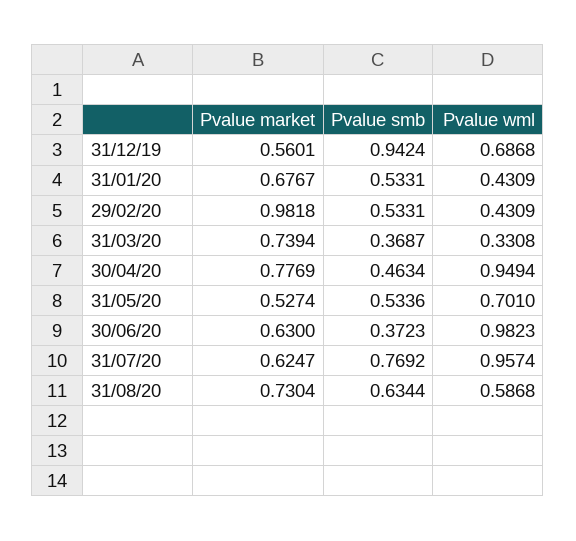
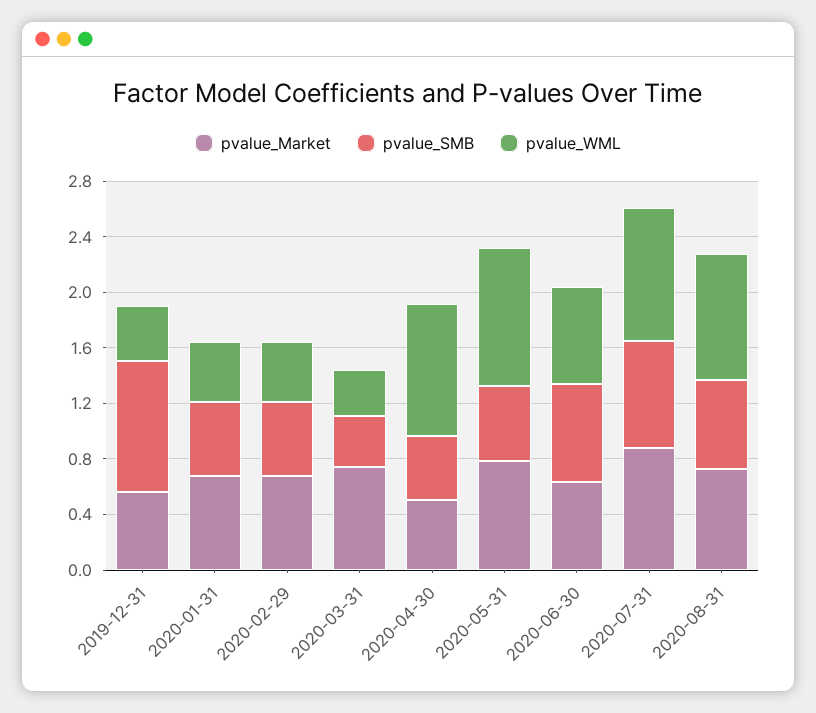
  {
    "Pvalue market": {
      "31/12/19": 0.5601,
      "31/01/20": 0.6767,
-     "29/02/20": 0.9818,
+     "29/02/20": 0.7,
      "31/03/20": 0.7394,
-     "30/04/20": 0.7769,
+     "30/04/20": 0.5,
-     "31/05/20": 0.5274,
+     "31/05/20": 0.8,
      "30/06/20": 0.63,
-     "31/07/20": 0.6247,
+     "31/07/20": 0.9,
      "31/08/20": 0.7304
    },
    "Pvalue smb": {
      "31/12/19": 0.9424,
      "31/01/20": 0.5331,
      "29/02/20": 0.5331,
      "31/03/20": 0.3687,
      "30/04/20": 0.4634,
      "31/05/20": 0.5336,
-     "30/06/20": 0.3723,
+     "30/06/20": 0.7,
      "31/07/20": 0.7692,
      "31/08/20": 0.6344
    },
    "Pvalue wml": {
-     "31/12/19": 0.6868,
+     "31/12/19": 0.4,
      "31/01/20": 0.4309,
      "29/02/20": 0.4309,
      "31/03/20": 0.3308,
      "30/04/20": 0.9494,
-     "31/05/20": 0.701,
+     "31/05/20": 1,
-     "30/06/20": 0.9823,
+     "30/06/20": 0.7,
      "31/07/20": 0.9574,
-     "31/08/20": 0.5868
+     "31/08/20": 0.9
    }
  }

